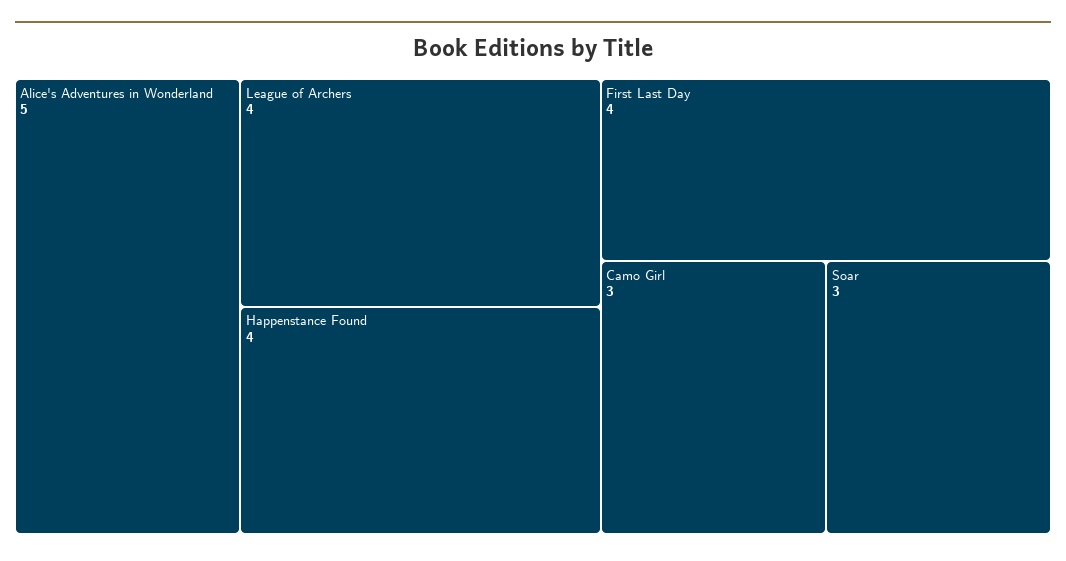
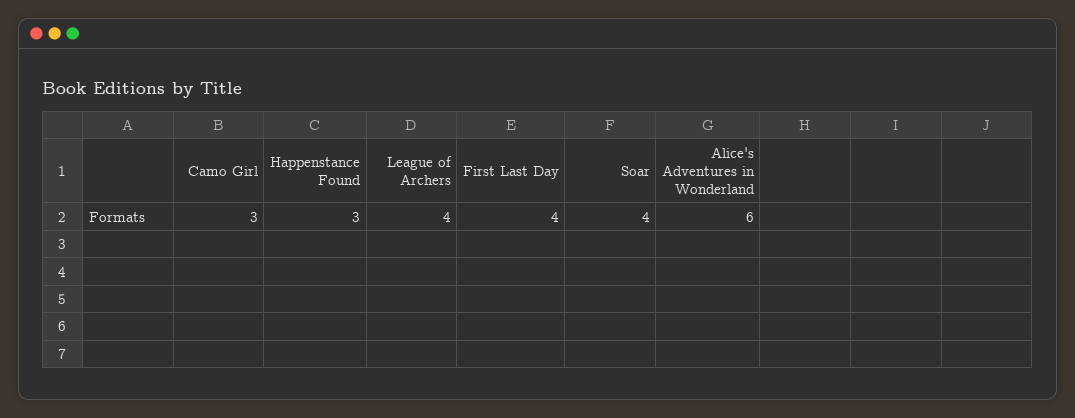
  {
-   "Alice's Adventures in Wonderland": 5,
+   "Alice's Adventures in Wonderland": 6,
    "League of Archers": 4,
-   "Happenstance Found": 4,
+   "Happenstance Found": 3,
    "First Last Day": 4,
    "Camo Girl": 3,
-   "Soar": 3
+   "Soar": 4
  }

